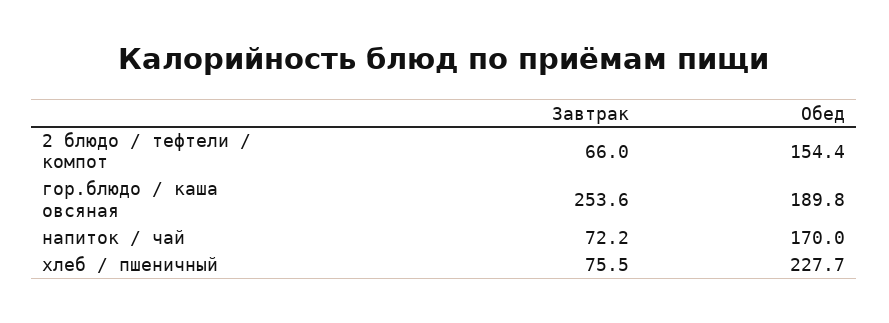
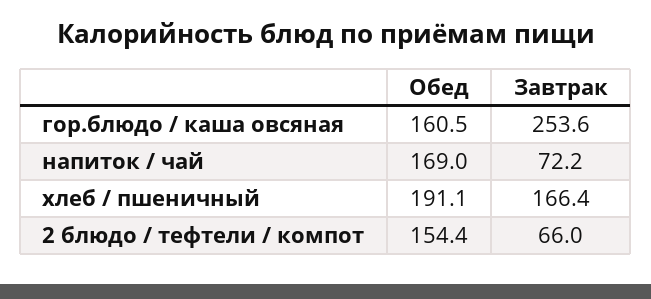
  {
    "Завтрак": {
      "2 блюдо / тефтели / компот": 66,
      "гор.блюдо / каша овсяная": 253.6,
      "напиток / чай": 72.2,
-     "хлеб / пшеничный": 75.5
+     "хлеб / пшеничный": 166.4
    },
    "Обед": {
      "2 блюдо / тефтели / компот": 154.4,
-     "гор.блюдо / каша овсяная": 189.8,
+     "гор.блюдо / каша овсяная": 160.5,
-     "напиток / чай": 170,
+     "напиток / чай": 169,
-     "хлеб / пшеничный": 227.7
+     "хлеб / пшеничный": 191.1
    }
  }

